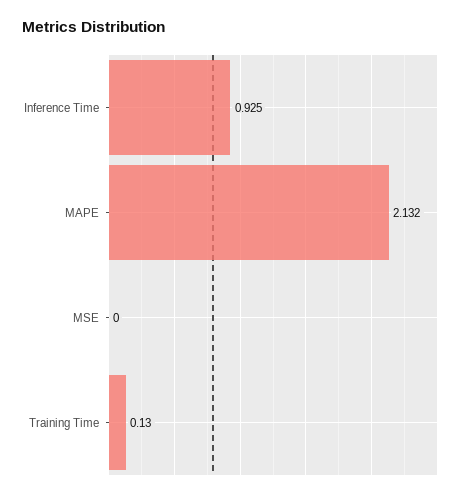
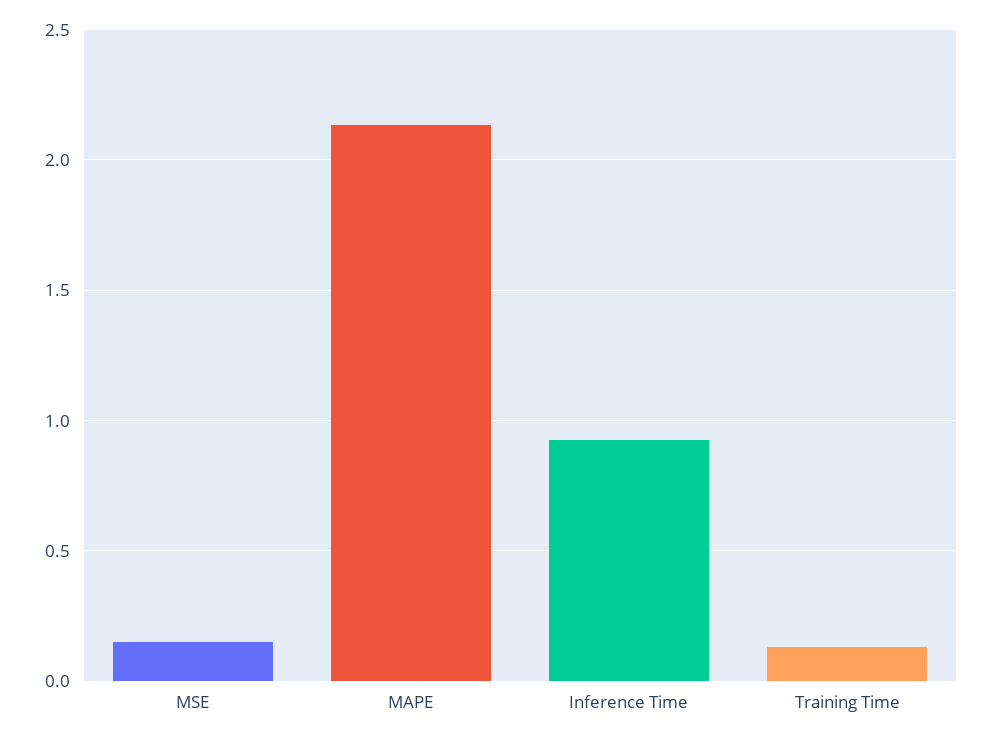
  {
    "Inference Time": 0.925,
    "MAPE": 2.132,
-   "MSE": 0,
+   "MSE": 0.15,
    "Training Time": 0.13
  }

